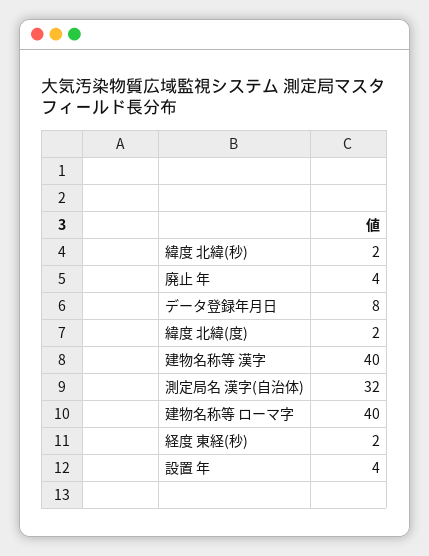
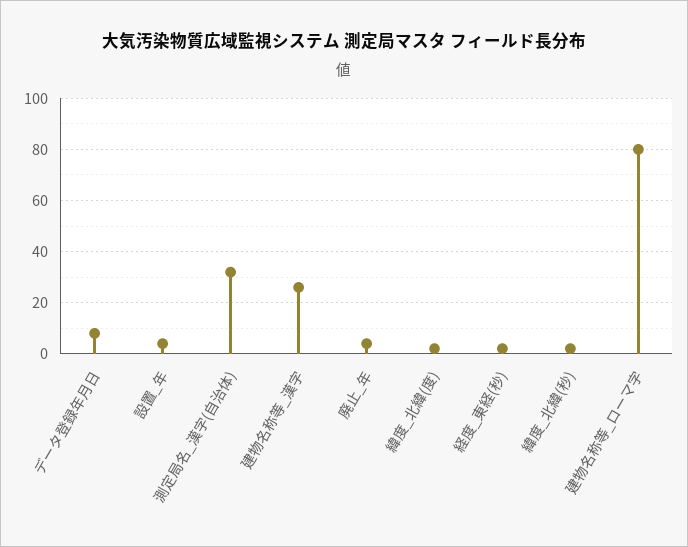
  {
    "緯度 北緯(秒)": 2,
    "廃止 年": 4,
    "データ登録年月日": 8,
    "緯度 北緯(度)": 2,
-   "建物名称等 漢字": 40,
+   "建物名称等 漢字": 25,
    "測定局名 漢字(自治体)": 32,
-   "建物名称等 ローマ字": 40,
+   "建物名称等 ローマ字": 80,
    "経度 東経(秒)": 2,
    "設置 年": 4
  }

